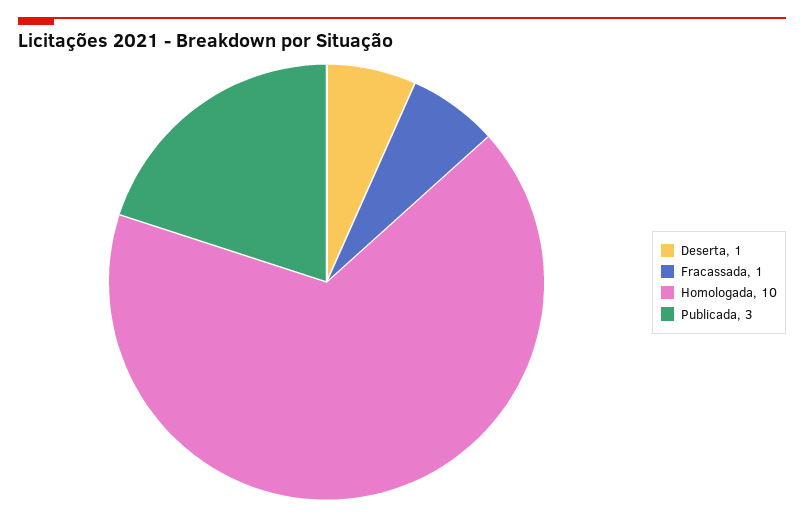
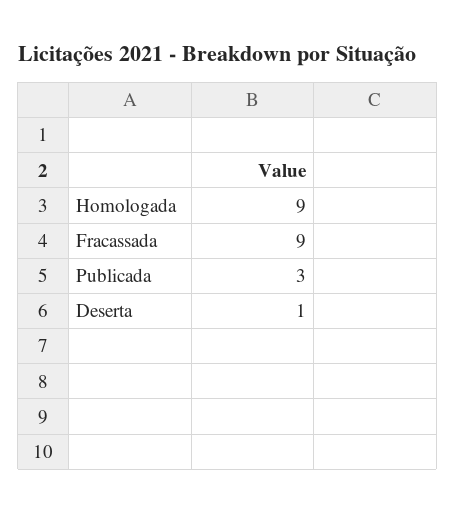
  {
    "Deserta": 1,
-   "Fracassada": 1,
+   "Fracassada": 9,
-   "Homologada": 10,
+   "Homologada": 9,
    "Publicada": 3
  }

